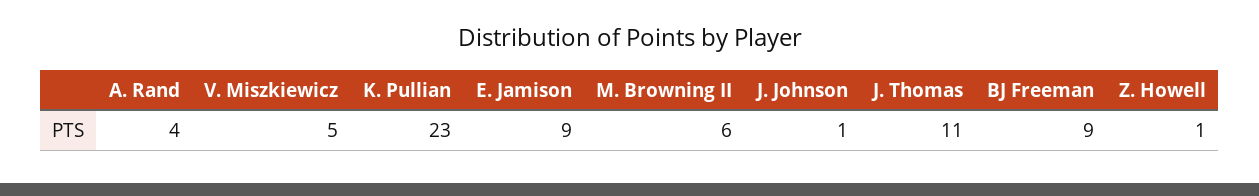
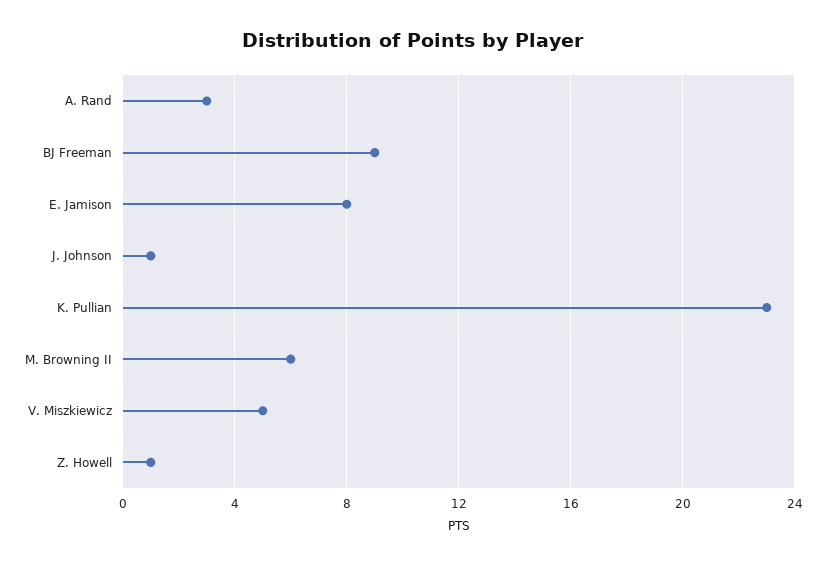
  {
-   "A. Rand": 4,
+   "A. Rand": 3,
    "V. Miszkiewicz": 5,
    "K. Pullian": 23,
-   "E. Jamison": 9,
+   "E. Jamison": 8,
    "M. Browning II": 6,
    "J. Johnson": 1,
-   "J. Thomas": 11,
    "BJ Freeman": 9,
    "Z. Howell": 1
  }

